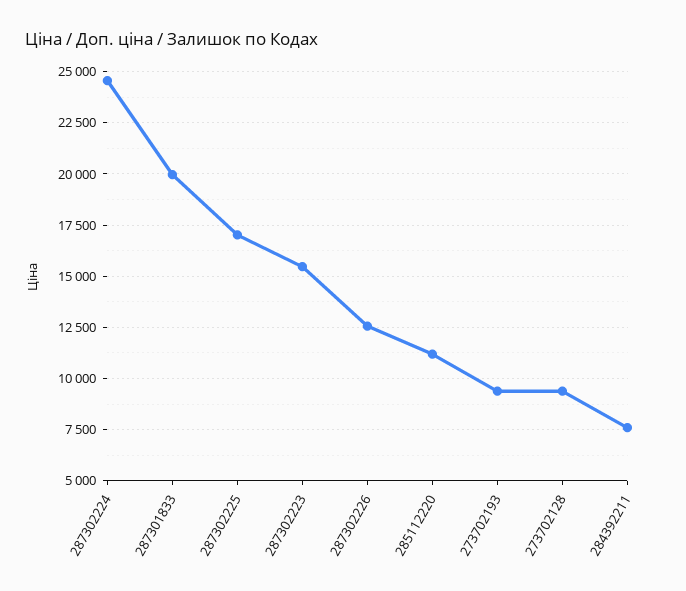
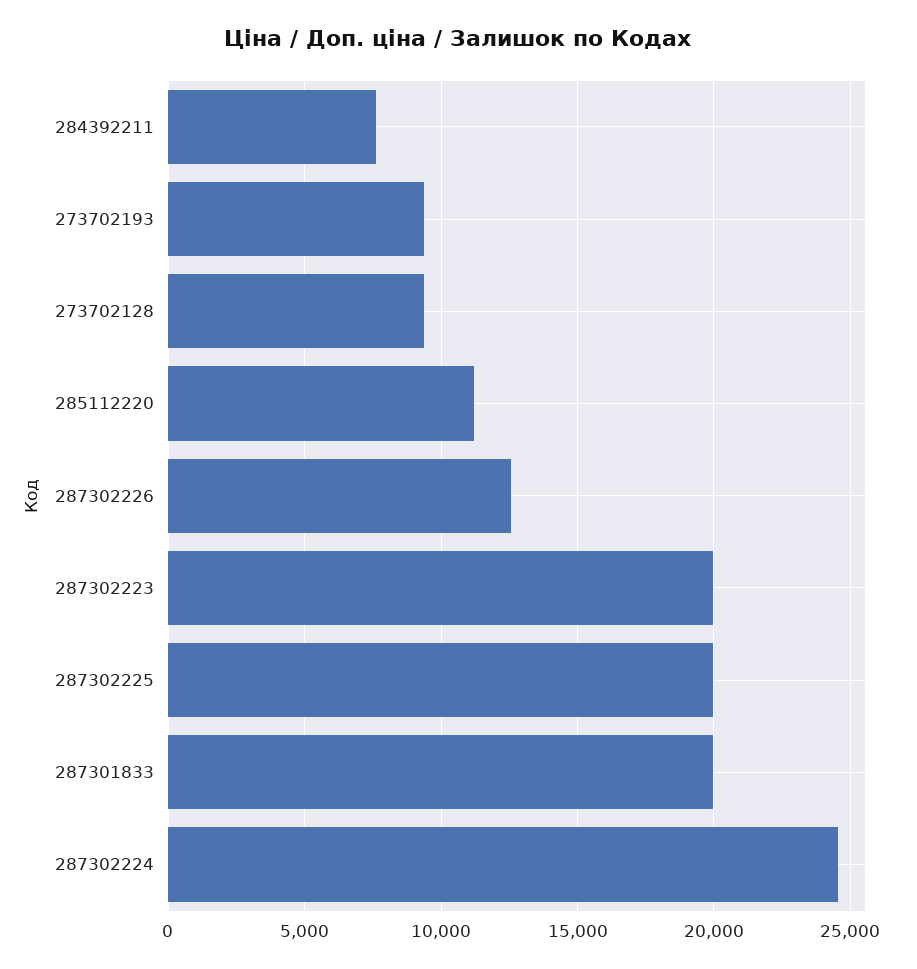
  {
    "287302224": 24500,
    "287301833": 20000,
-   "287302225": 17000,
+   "287302225": 20000,
-   "287302223": 15500,
+   "287302223": 20000,
    "287302226": 12500,
    "285112220": 11000,
    "273702193": 9500,
    "273702128": 9500,
    "284392211": 7500
  }

